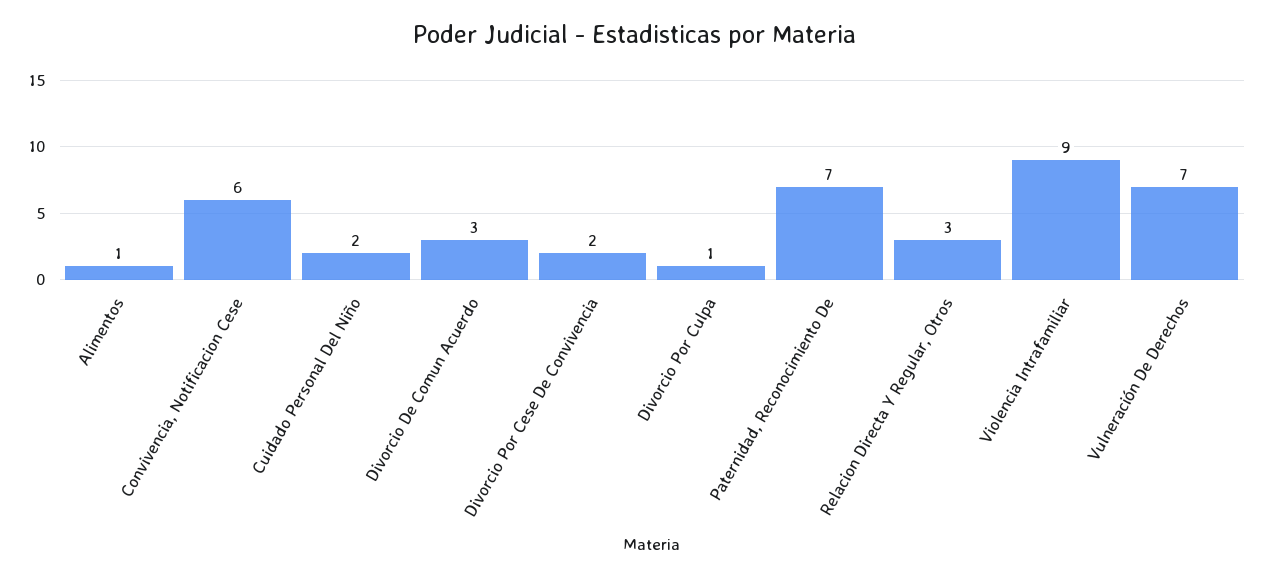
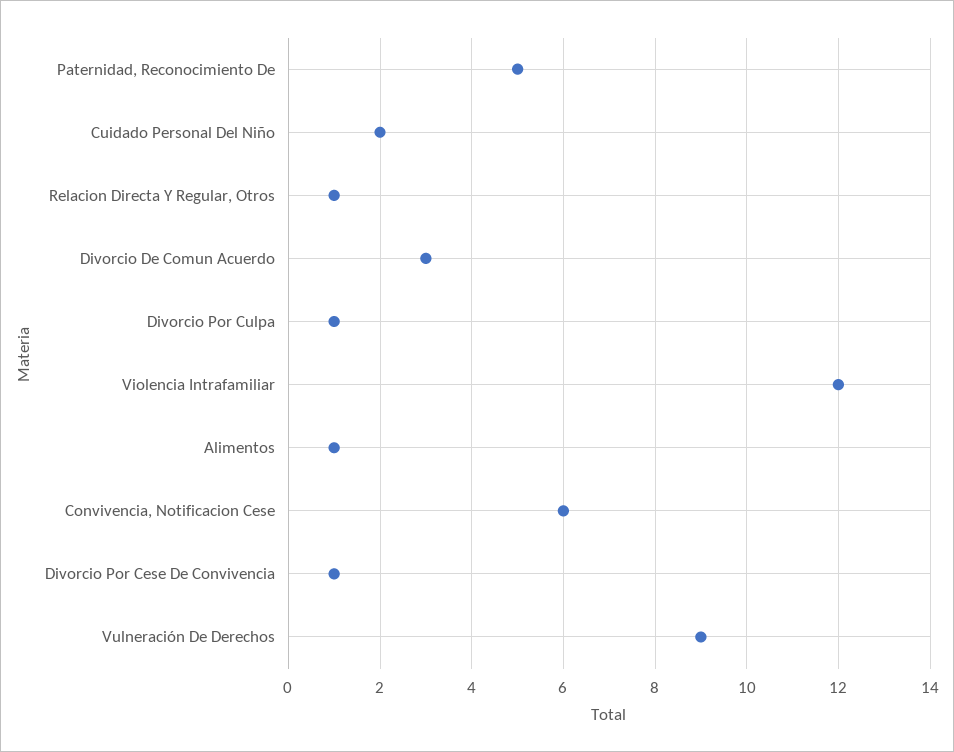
  {
    "Alimentos": 1,
    "Convivencia, Notificacion Cese": 6,
    "Cuidado Personal Del Niño": 2,
    "Divorcio De Comun Acuerdo": 3,
-   "Divorcio Por Cese De Convivencia": 2,
+   "Divorcio Por Cese De Convivencia": 1,
    "Divorcio Por Culpa": 1,
-   "Paternidad, Reconocimiento De": 7,
+   "Paternidad, Reconocimiento De": 5,
-   "Relacion Directa Y Regular, Otros": 3,
+   "Relacion Directa Y Regular, Otros": 1,
-   "Violencia Intrafamiliar": 9,
+   "Violencia Intrafamiliar": 12,
-   "Vulneración De Derechos": 7
+   "Vulneración De Derechos": 9
  }

